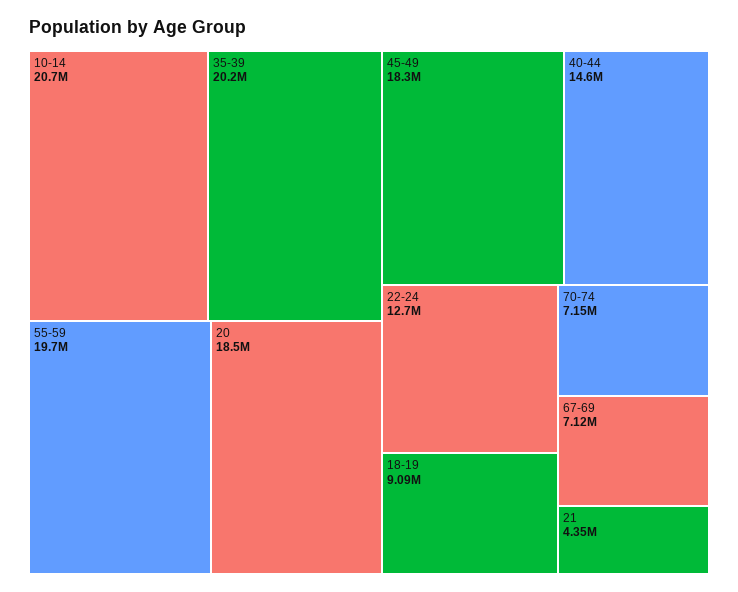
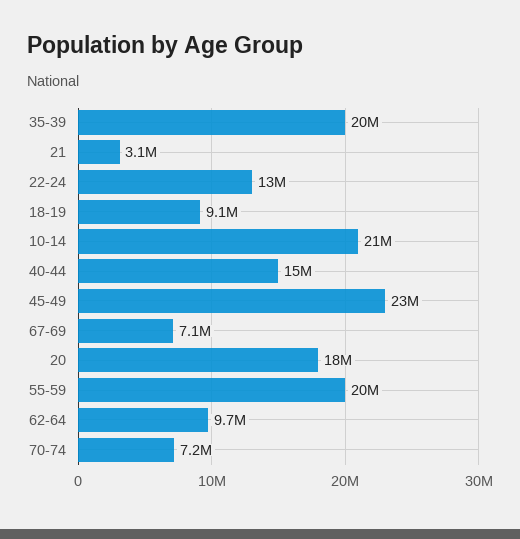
  {
    "10-14": 20700000,
    "35-39": 20200000,
    "55-59": 19700000,
    "20": 18500000,
-   "45-49": 18300000,
+   "45-49": 23000000,
    "40-44": 14600000,
    "22-24": 12700000,
    "18-19": 9090000,
    "70-74": 7150000,
    "67-69": 7120000,
-   "21": 4350000
+   "21": 3100000,
+   "62-64": 9700000
  }

